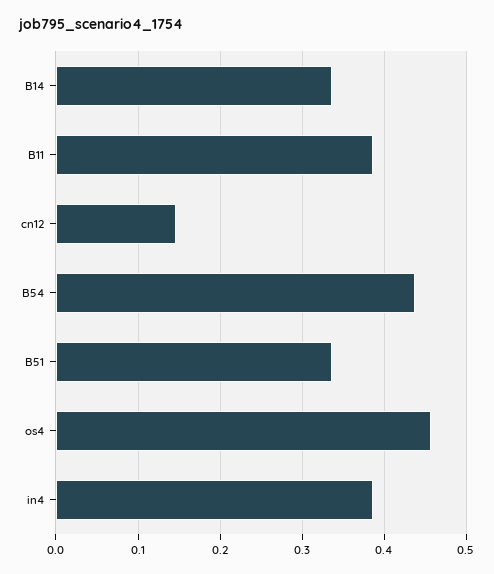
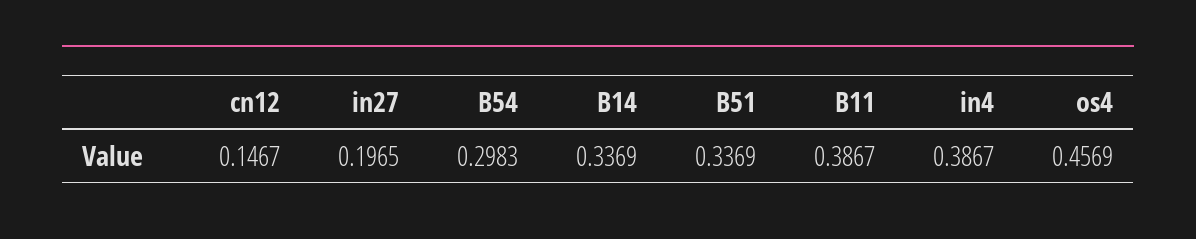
  {
    "B14": 0.3369,
    "B11": 0.3867,
    "cn12": 0.1467,
-   "B54": 0.44,
+   "B54": 0.2983,
    "B51": 0.3369,
    "os4": 0.4569,
-   "in4": 0.3867
+   "in4": 0.3867,
+   "in27": 0.1965
  }

